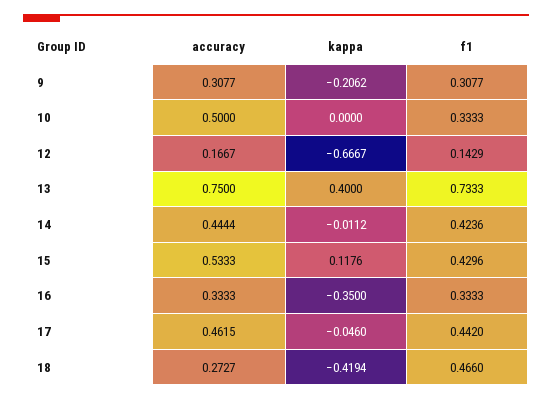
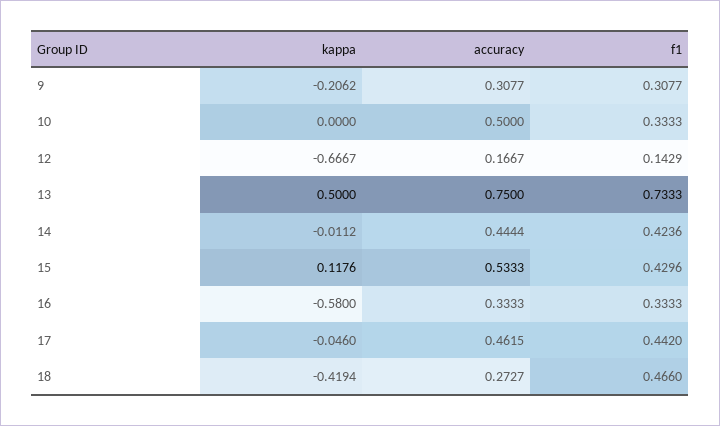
  {
    "accuracy": {
      "9": 0.3077,
      "10": 0.5,
      "12": 0.1667,
      "13": 0.75,
      "14": 0.4444,
      "15": 0.5333,
      "16": 0.3333,
      "17": 0.4615,
      "18": 0.2727
    },
    "kappa": {
      "9": -0.2062,
      "10": 0,
      "12": -0.6667,
-     "13": 0.4,
+     "13": 0.5,
      "14": -0.0112,
      "15": 0.1176,
-     "16": -0.35,
+     "16": -0.58,
      "17": -0.046,
      "18": -0.4194
    },
    "f1": {
      "9": 0.3077,
      "10": 0.3333,
      "12": 0.1429,
      "13": 0.7333,
      "14": 0.4236,
      "15": 0.4296,
      "16": 0.3333,
      "17": 0.442,
      "18": 0.466
    }
  }

